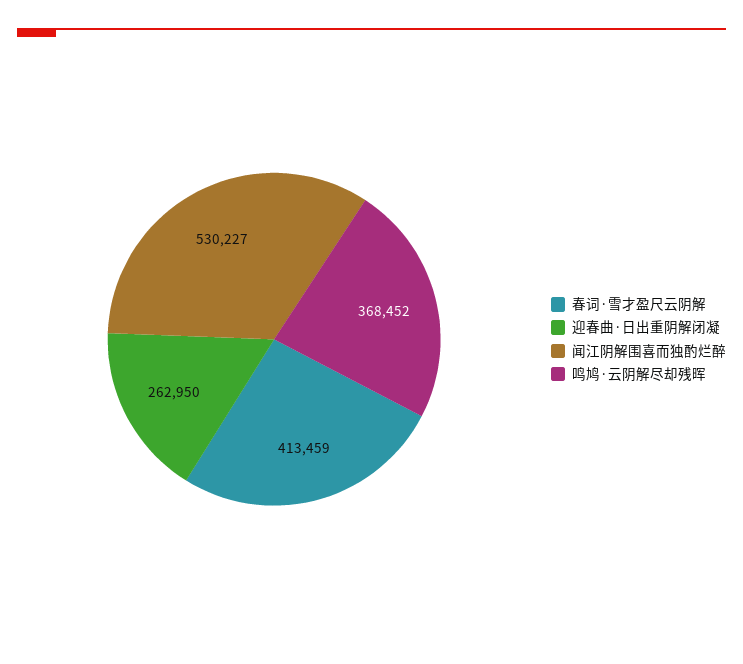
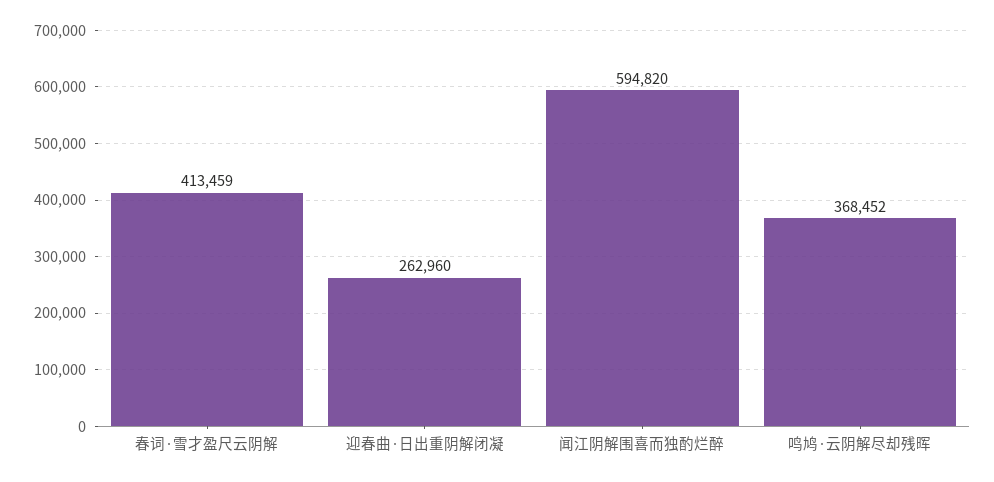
  {
    "春词·雪才盈尺云阴解": 413459,
-   "迎春曲·日出重阴解闭凝": 262950,
+   "迎春曲·日出重阴解闭凝": 262960,
-   "闻江阴解围喜而独酌烂醉": 530227,
+   "闻江阴解围喜而独酌烂醉": 594820,
    "鸣鸠·云阴解尽却残晖": 368452
  }

